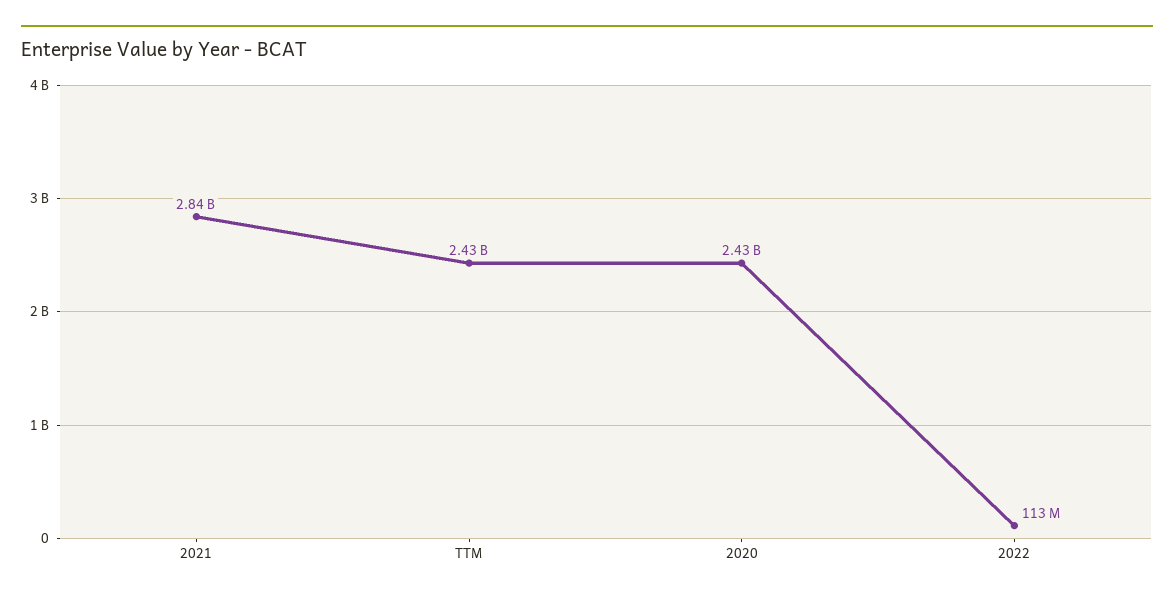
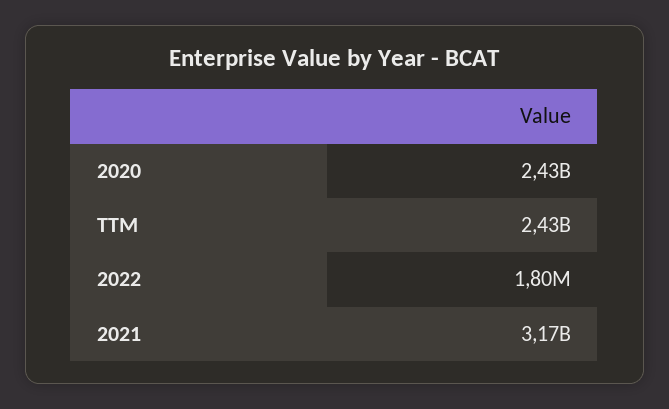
  {
-   "2021": 2840000000,
+   "2021": 3170000000,
    "TTM": 2430000000,
    "2020": 2430000000,
-   "2022": 113000000
+   "2022": 1800000
  }

